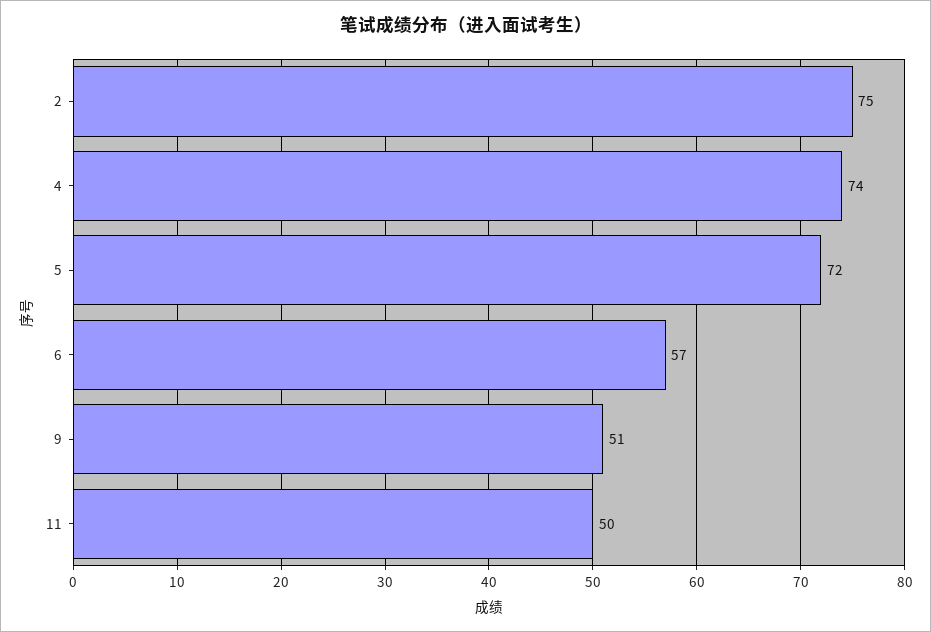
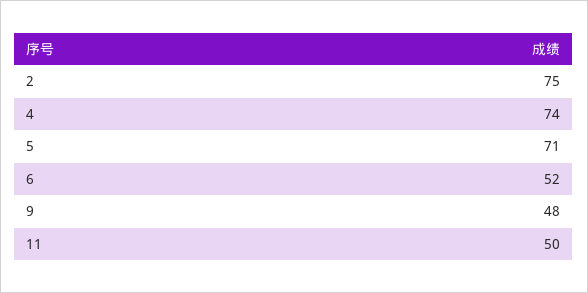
  {
    "2": 75,
    "4": 74,
-   "5": 72,
+   "5": 71,
-   "6": 57,
+   "6": 52,
-   "9": 51,
+   "9": 48,
    "11": 50
  }

